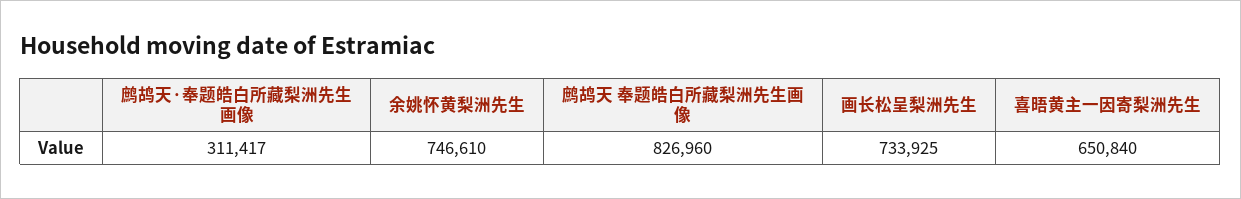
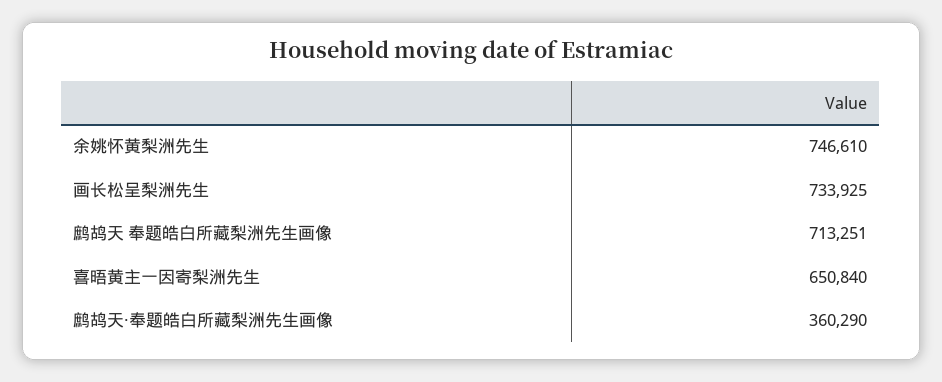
  {
-   "鹧鸪天·奉题皓白所藏梨洲先生画像": 311417,
+   "鹧鸪天·奉题皓白所藏梨洲先生画像": 360290,
    "余姚怀黄梨洲先生": 746610,
-   "鹧鸪天 奉题皓白所藏梨洲先生画像": 826960,
+   "鹧鸪天 奉题皓白所藏梨洲先生画像": 713251,
    "画长松呈梨洲先生": 733925,
    "喜晤黄主一因寄梨洲先生": 650840
  }

